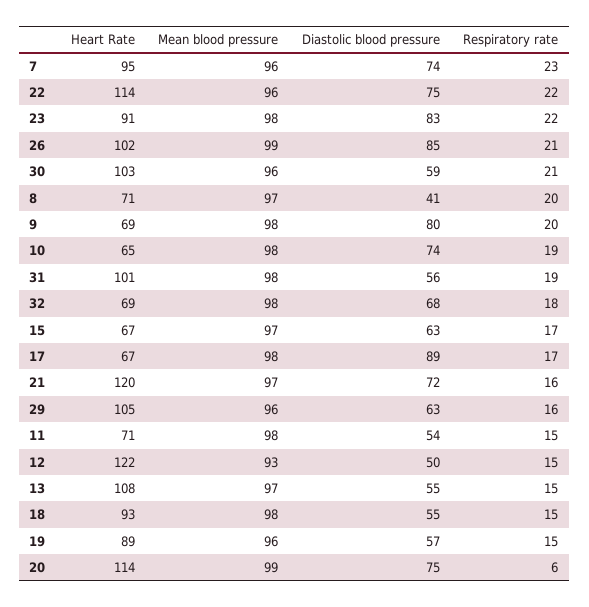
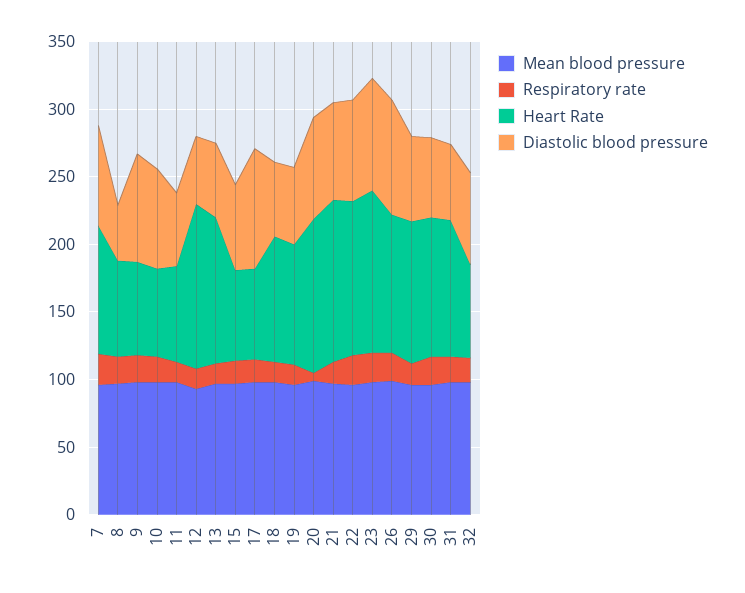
  {
    "Heart Rate": {
      "7": 95,
      "22": 114,
-     "23": 91,
+     "23": 120,
      "26": 102,
      "30": 103,
      "8": 71,
      "9": 69,
      "10": 65,
      "31": 101,
      "32": 69,
      "15": 67,
      "17": 67,
      "21": 120,
      "29": 105,
      "11": 71,
      "12": 122,
      "13": 108,
      "18": 93,
      "19": 89,
      "20": 114
    },
    "Mean blood pressure": {
      "7": 96,
      "22": 96,
      "23": 98,
      "26": 99,
      "30": 96,
      "8": 97,
      "9": 98,
      "10": 98,
      "31": 98,
      "32": 98,
      "15": 97,
      "17": 98,
      "21": 97,
      "29": 96,
      "11": 98,
      "12": 93,
      "13": 97,
      "18": 98,
      "19": 96,
      "20": 99
    },
    "Diastolic blood pressure": {
      "7": 74,
      "22": 75,
      "23": 83,
      "26": 85,
      "30": 59,
      "8": 41,
      "9": 80,
      "10": 74,
      "31": 56,
      "32": 68,
      "15": 63,
      "17": 89,
      "21": 72,
      "29": 63,
      "11": 54,
      "12": 50,
      "13": 55,
      "18": 55,
      "19": 57,
      "20": 75
    },
    "Respiratory rate": {
      "7": 23,
      "22": 22,
      "23": 22,
      "26": 21,
      "30": 21,
      "8": 20,
      "9": 20,
      "10": 19,
      "31": 19,
      "32": 18,
      "15": 17,
      "17": 17,
      "21": 16,
      "29": 16,
      "11": 15,
      "12": 15,
      "13": 15,
      "18": 15,
      "19": 15,
      "20": 6
    }
  }

